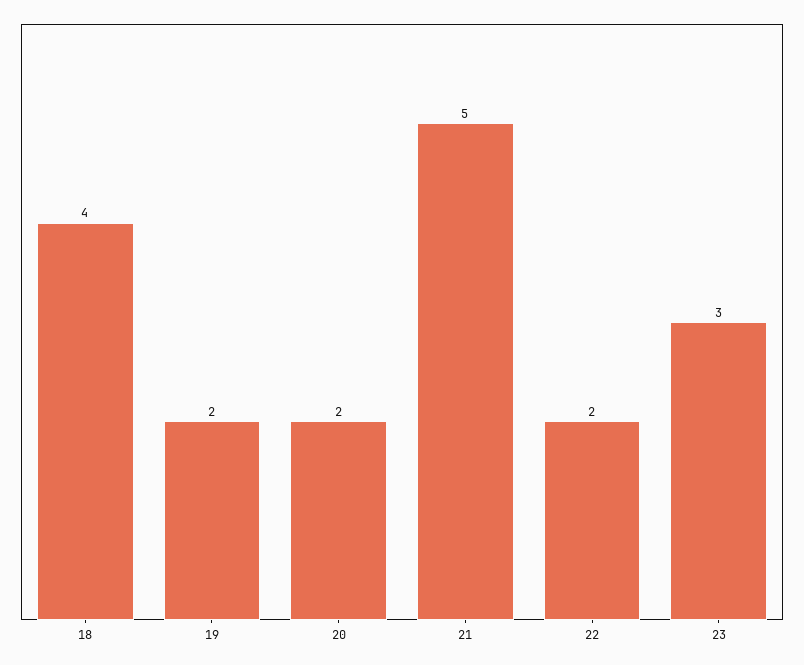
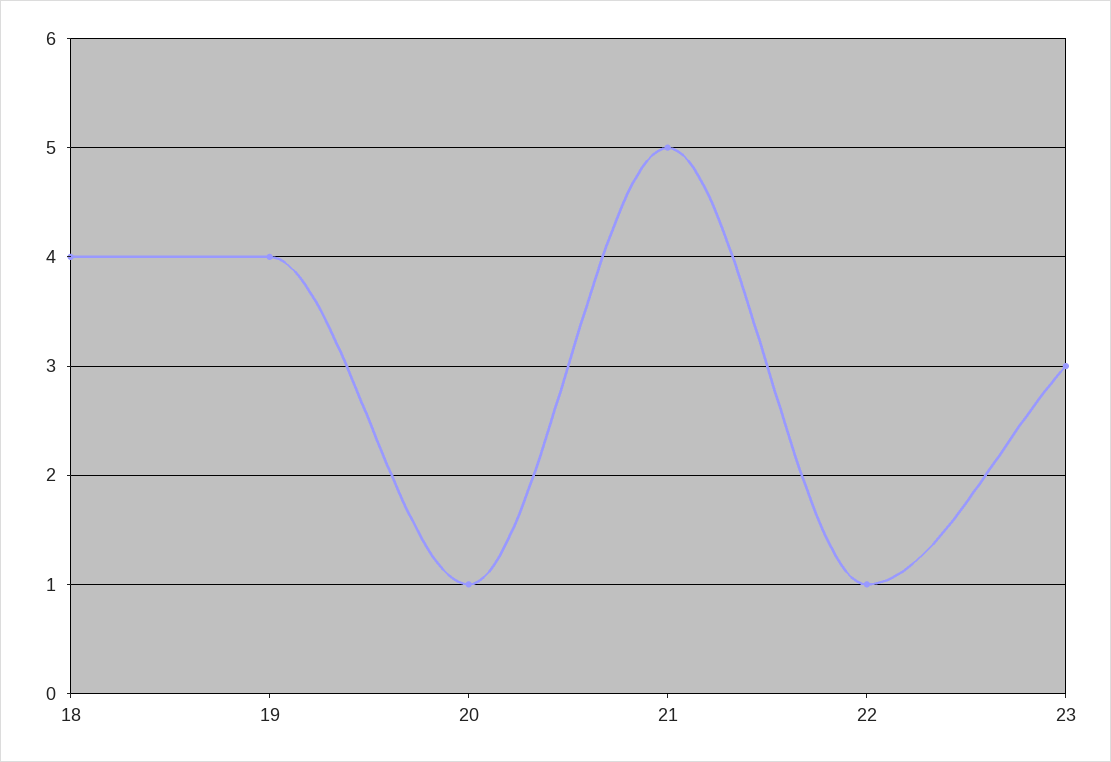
  {
    "18": 4,
-   "19": 2,
+   "19": 4,
-   "20": 2,
+   "20": 1,
    "21": 5,
-   "22": 2,
+   "22": 1,
    "23": 3
  }

